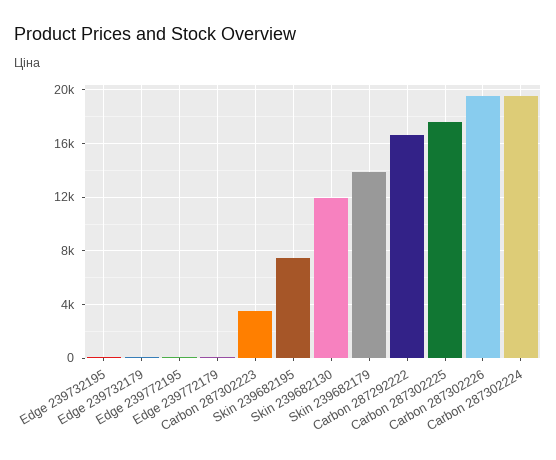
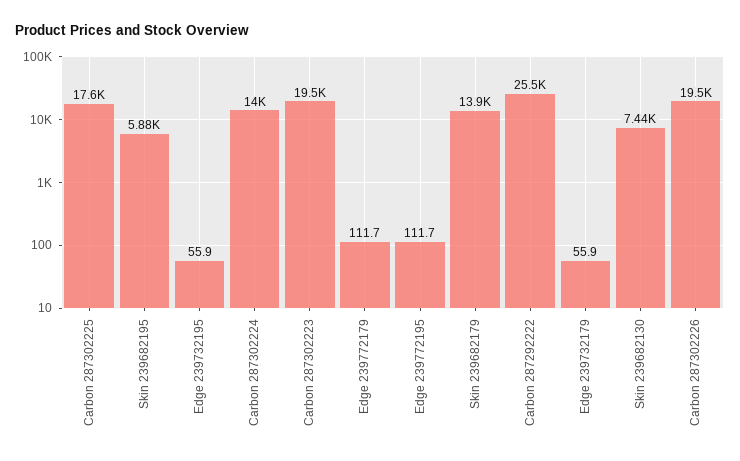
  {
    "Edge 239732195": 55.9,
    "Edge 239732179": 55.9,
    "Edge 239772195": 111.7,
    "Edge 239772179": 111.7,
-   "Carbon 287302223": 3500,
+   "Carbon 287302223": 19500,
-   "Skin 239682195": 7500,
+   "Skin 239682195": 5880,
-   "Skin 239682130": 12000,
+   "Skin 239682130": 7440,
    "Skin 239682179": 13900,
-   "Carbon 287292222": 16500,
+   "Carbon 287292222": 25500,
    "Carbon 287302225": 17600,
    "Carbon 287302226": 19500,
-   "Carbon 287302224": 19500
+   "Carbon 287302224": 14000
  }

